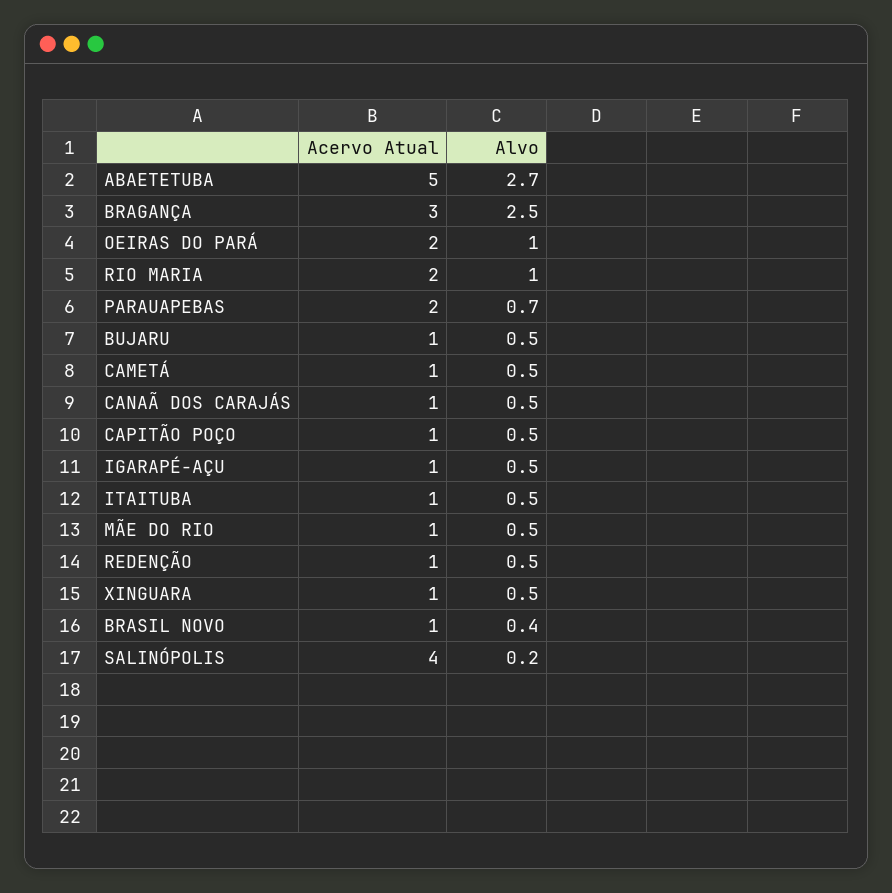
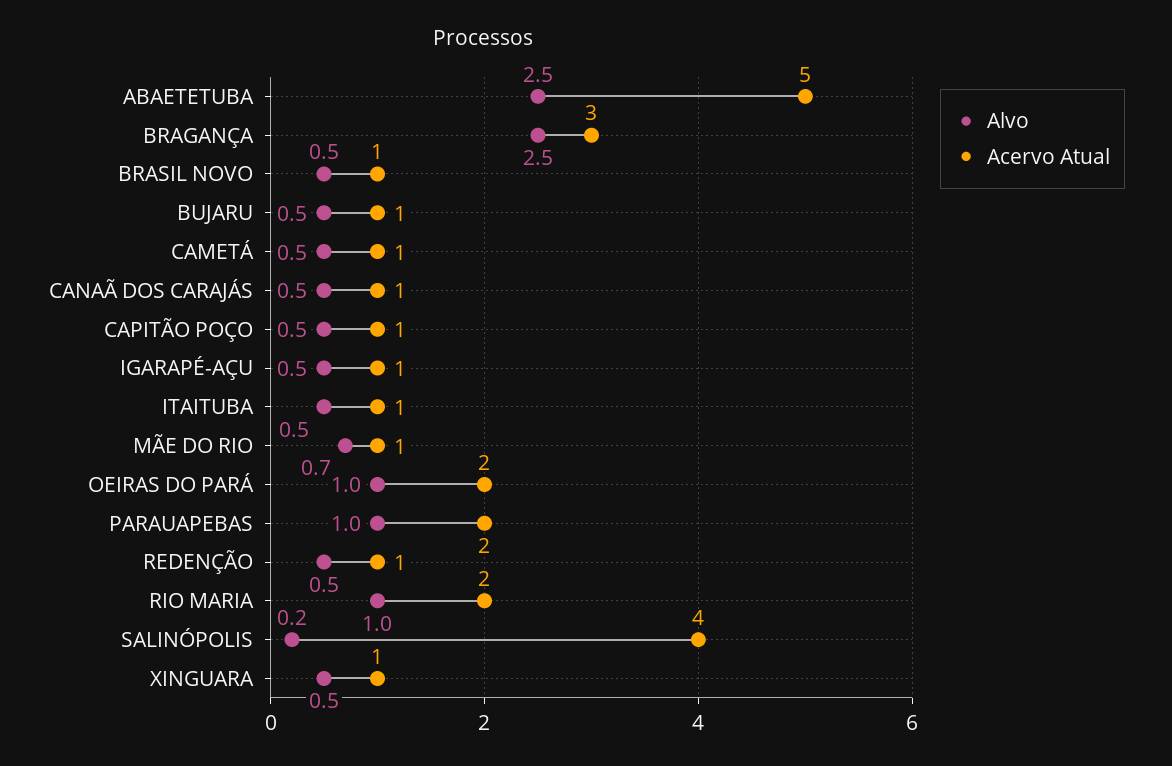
  {
    "Acervo Atual": {
      "ABAETETUBA": 5,
      "BRAGANÇA": 3,
      "OEIRAS DO PARÁ": 2,
      "RIO MARIA": 2,
      "PARAUAPEBAS": 2,
      "BUJARU": 1,
      "CAMETÁ": 1,
      "CANAÃ DOS CARAJÁS": 1,
      "CAPITÃO POÇO": 1,
      "IGARAPÉ-AÇU": 1,
      "ITAITUBA": 1,
      "MÃE DO RIO": 1,
      "REDENÇÃO": 1,
      "XINGUARA": 1,
      "BRASIL NOVO": 1,
      "SALINÓPOLIS": 4
    },
    "Alvo": {
-     "ABAETETUBA": 2.7,
+     "ABAETETUBA": 2.5,
      "BRAGANÇA": 2.5,
      "OEIRAS DO PARÁ": 1,
      "RIO MARIA": 1,
-     "PARAUAPEBAS": 0.7,
+     "PARAUAPEBAS": 1,
      "BUJARU": 0.5,
      "CAMETÁ": 0.5,
      "CANAÃ DOS CARAJÁS": 0.5,
      "CAPITÃO POÇO": 0.5,
      "IGARAPÉ-AÇU": 0.5,
      "ITAITUBA": 0.5,
-     "MÃE DO RIO": 0.5,
+     "MÃE DO RIO": 0.7,
      "REDENÇÃO": 0.5,
      "XINGUARA": 0.5,
-     "BRASIL NOVO": 0.4,
+     "BRASIL NOVO": 0.5,
      "SALINÓPOLIS": 0.2
    }
  }

